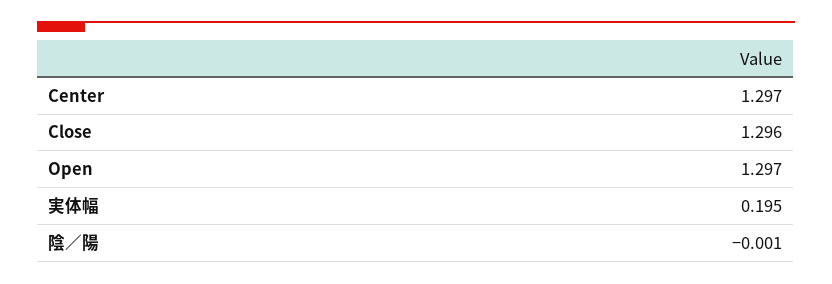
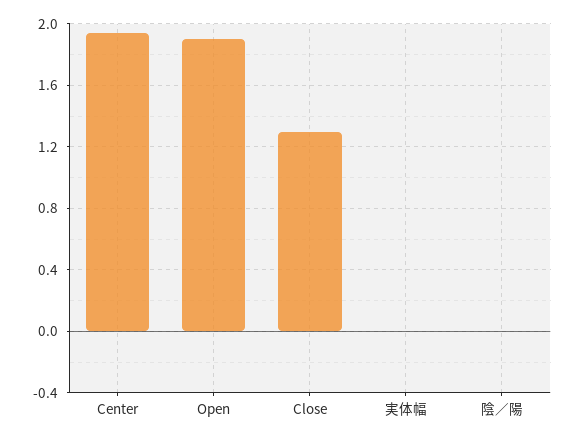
  {
-   "Center": 1.297,
+   "Center": 1.95,
    "Close": 1.296,
-   "Open": 1.297,
+   "Open": 1.9,
-   "実体幅": 0.195,
+   "実体幅": 0,
    "陰／陽": -0.001
  }

